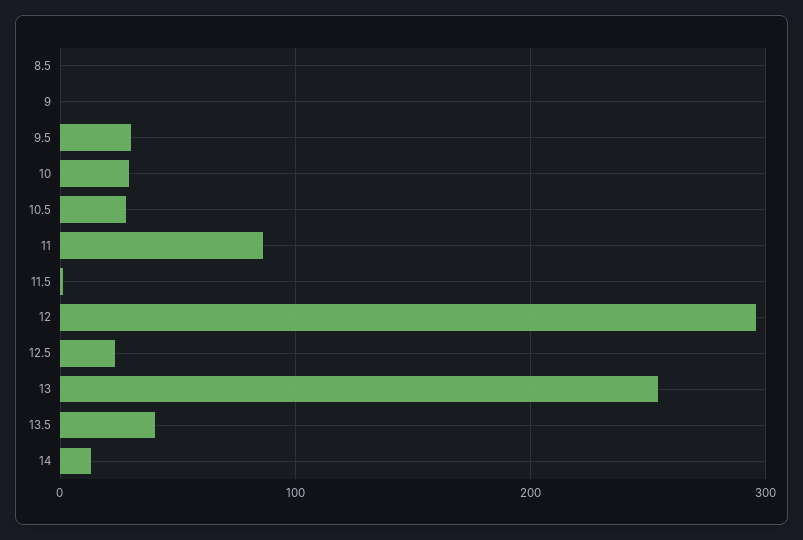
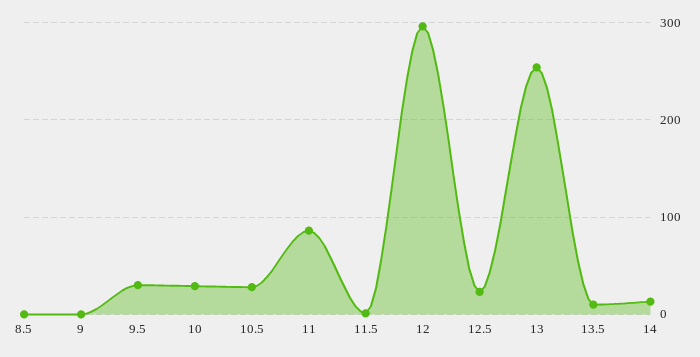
  {
    "8.5": 0,
    "9": 0,
    "9.5": 30,
    "10": 30,
    "10.5": 30,
    "11": 90,
    "11.5": 0,
    "12": 300,
    "12.5": 20,
    "13": 250,
-   "13.5": 40,
+   "13.5": 10,
    "14": 10
  }

